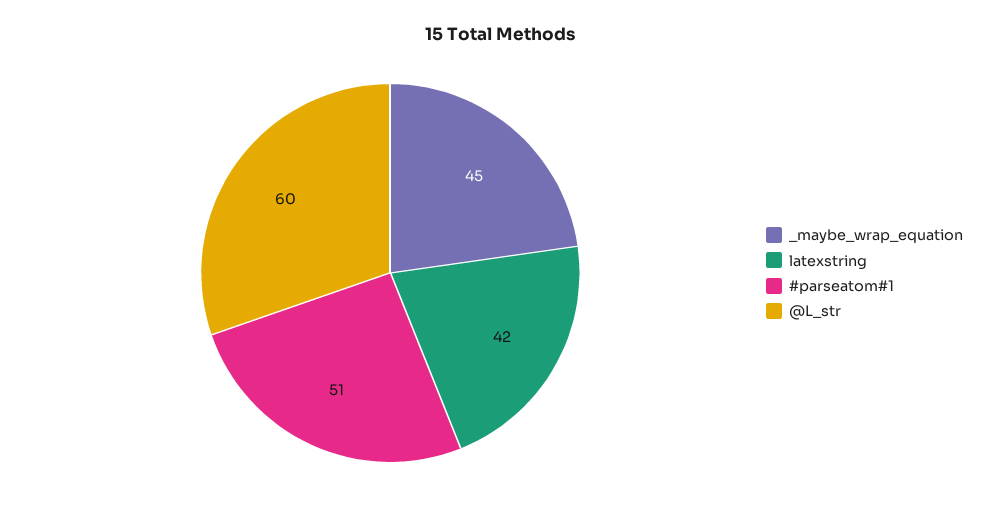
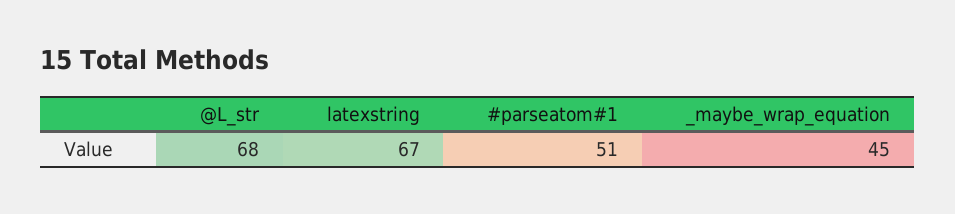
  {
    "_maybe_wrap_equation": 45,
-   "latexstring": 42,
+   "latexstring": 67,
    "#parseatom#1": 51,
-   "@L_str": 60
+   "@L_str": 68
  }

